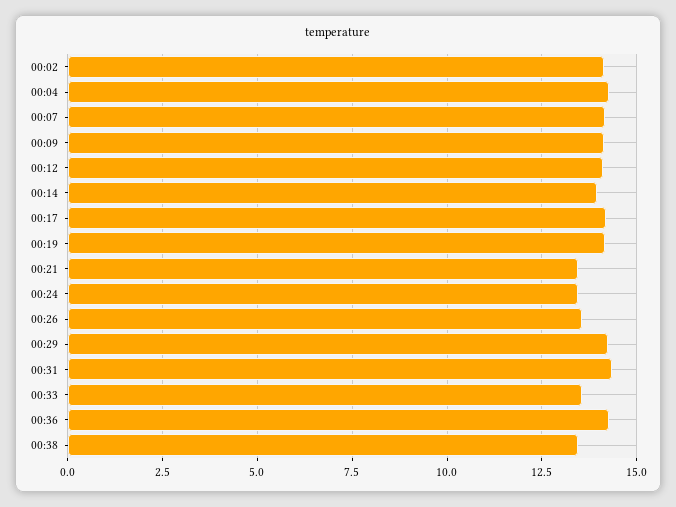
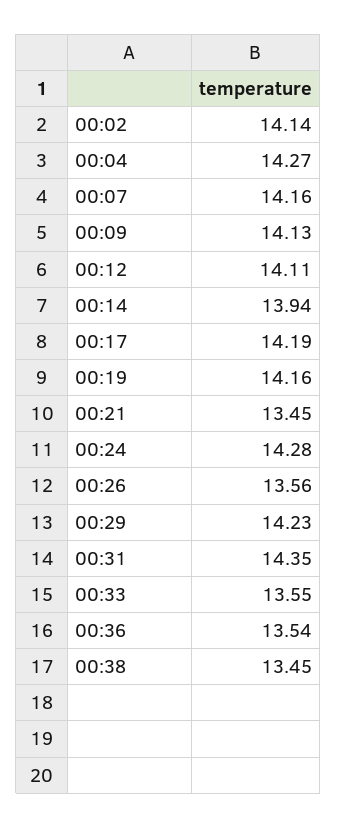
  {
    "00:02": 14.14,
    "00:04": 14.27,
    "00:07": 14.16,
    "00:09": 14.13,
    "00:12": 14.11,
    "00:14": 13.94,
    "00:17": 14.19,
    "00:19": 14.16,
    "00:21": 13.45,
-   "00:24": 13.5,
+   "00:24": 14.28,
    "00:26": 13.56,
    "00:29": 14.23,
    "00:31": 14.35,
    "00:33": 13.55,
-   "00:36": 14.25,
+   "00:36": 13.54,
    "00:38": 13.45
  }

